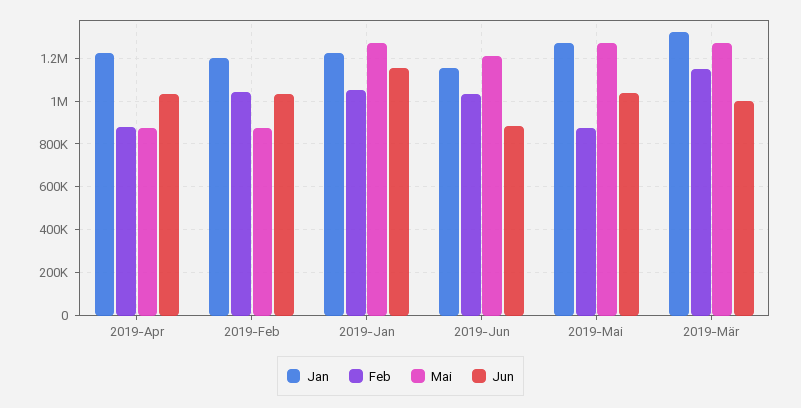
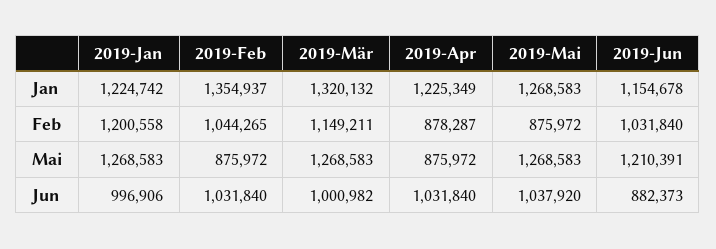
  {
    "Jan": {
      "2019-Apr": 1225349,
-     "2019-Feb": 1200000,
+     "2019-Feb": 1354937,
      "2019-Jan": 1224742,
      "2019-Jun": 1154678,
      "2019-Mai": 1268583,
      "2019-Mär": 1320132
    },
    "Feb": {
      "2019-Apr": 878287,
      "2019-Feb": 1044265,
-     "2019-Jan": 1050000,
+     "2019-Jan": 1200558,
      "2019-Jun": 1031840,
      "2019-Mai": 875972,
      "2019-Mär": 1149211
    },
    "Mai": {
      "2019-Apr": 875972,
      "2019-Feb": 875972,
      "2019-Jan": 1268583,
      "2019-Jun": 1210391,
      "2019-Mai": 1268583,
      "2019-Mär": 1268583
    },
    "Jun": {
      "2019-Apr": 1031840,
      "2019-Feb": 1031840,
-     "2019-Jan": 1150000,
+     "2019-Jan": 996906,
      "2019-Jun": 882373,
      "2019-Mai": 1037920,
      "2019-Mär": 1000982
    }
  }

